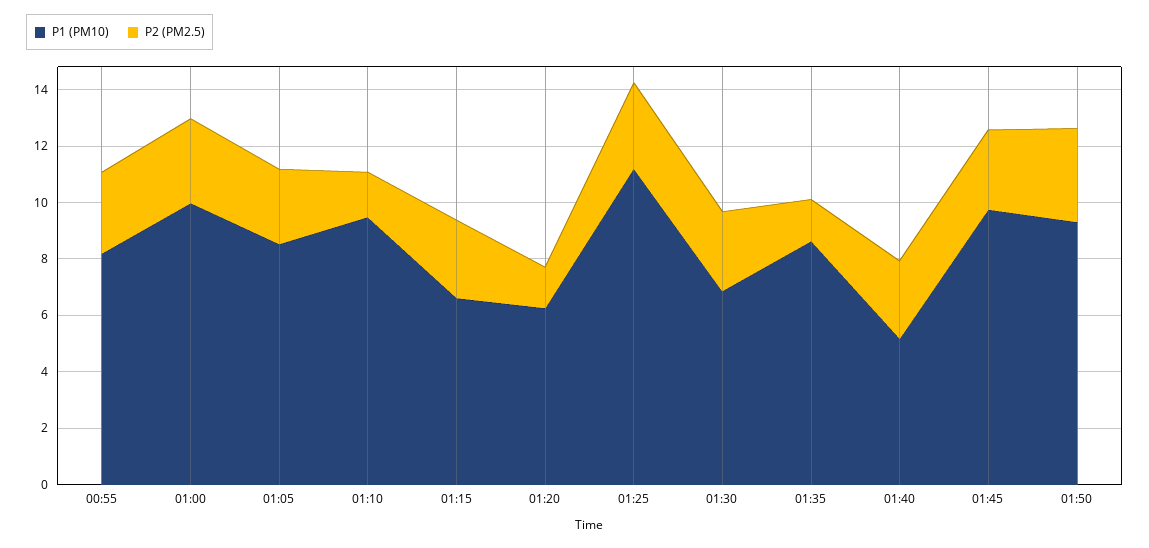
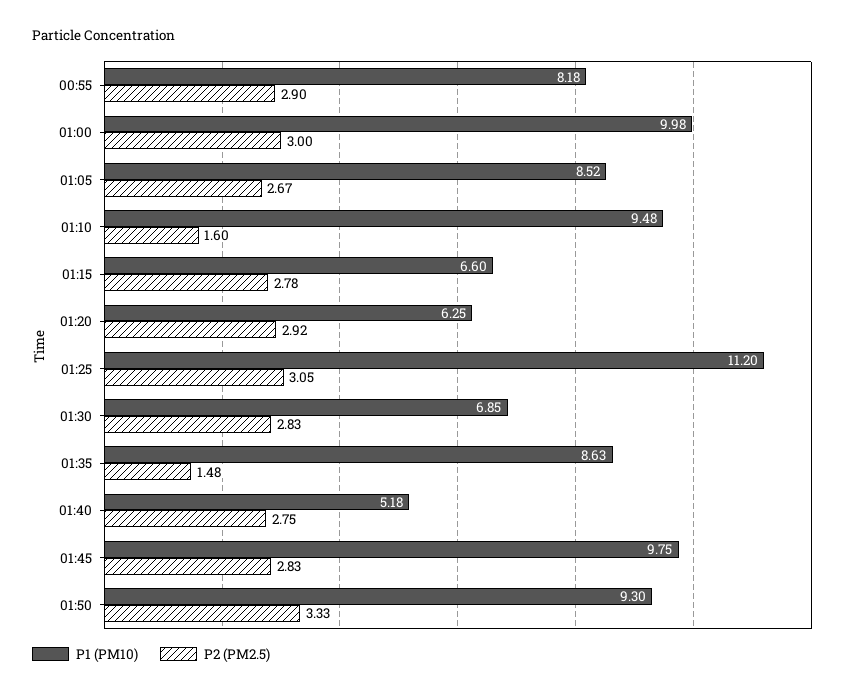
  {
    "P1 (PM10)": {
      "00:55": 8.18,
      "01:00": 9.98,
      "01:05": 8.52,
      "01:10": 9.48,
      "01:15": 6.6,
      "01:20": 6.25,
      "01:25": 11.2,
      "01:30": 6.85,
      "01:35": 8.63,
      "01:40": 5.18,
      "01:45": 9.75,
      "01:50": 9.3
    },
    "P2 (PM2.5)": {
      "00:55": 2.9,
      "01:00": 3,
      "01:05": 2.67,
      "01:10": 1.6,
      "01:15": 2.78,
-     "01:20": 1.5,
+     "01:20": 2.92,
      "01:25": 3.05,
      "01:30": 2.83,
      "01:35": 1.48,
      "01:40": 2.75,
      "01:45": 2.83,
      "01:50": 3.33
    }
  }

